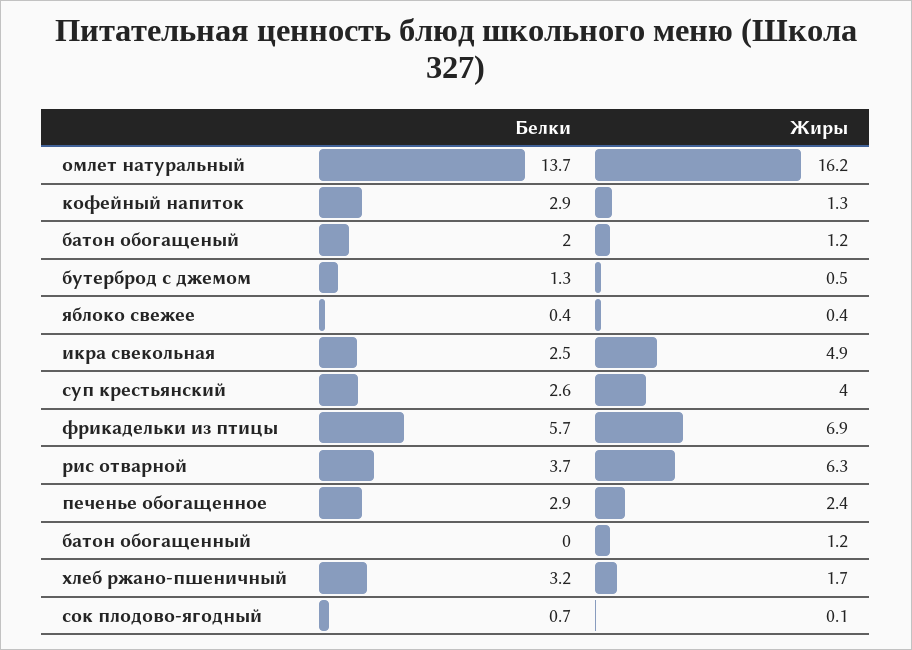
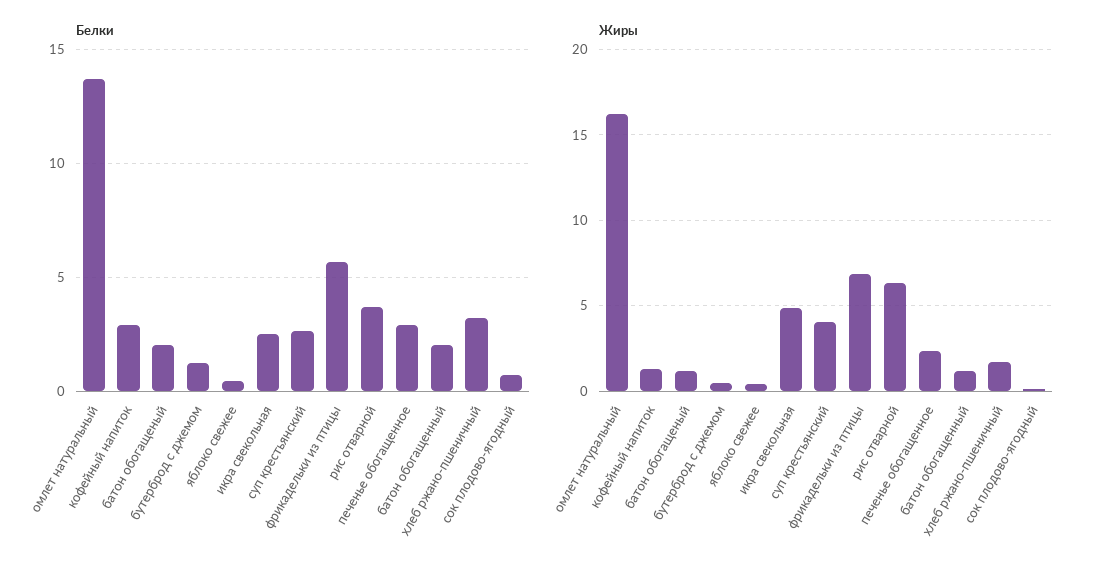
  {
    "Белки": {
      "омлет натуральный": 13.7,
      "кофейный напиток": 2.9,
      "батон обогащеный": 2,
      "бутерброд с джемом": 1.3,
      "яблоко свежее": 0.4,
      "икра свекольная": 2.5,
      "суп крестьянский": 2.6,
      "фрикадельки из птицы": 5.7,
      "рис отварной": 3.7,
      "печенье обогащенное": 2.9,
-     "батон обогащенный": 0,
+     "батон обогащенный": 2,
      "хлеб ржано-пшеничный": 3.2,
      "сок плодово-ягодный": 0.7
    },
    "Жиры": {
      "омлет натуральный": 16.2,
      "кофейный напиток": 1.3,
      "батон обогащеный": 1.2,
      "бутерброд с джемом": 0.5,
      "яблоко свежее": 0.4,
      "икра свекольная": 4.9,
      "суп крестьянский": 4,
      "фрикадельки из птицы": 6.9,
      "рис отварной": 6.3,
      "печенье обогащенное": 2.4,
      "батон обогащенный": 1.2,
      "хлеб ржано-пшеничный": 1.7,
      "сок плодово-ягодный": 0.1
    }
  }

